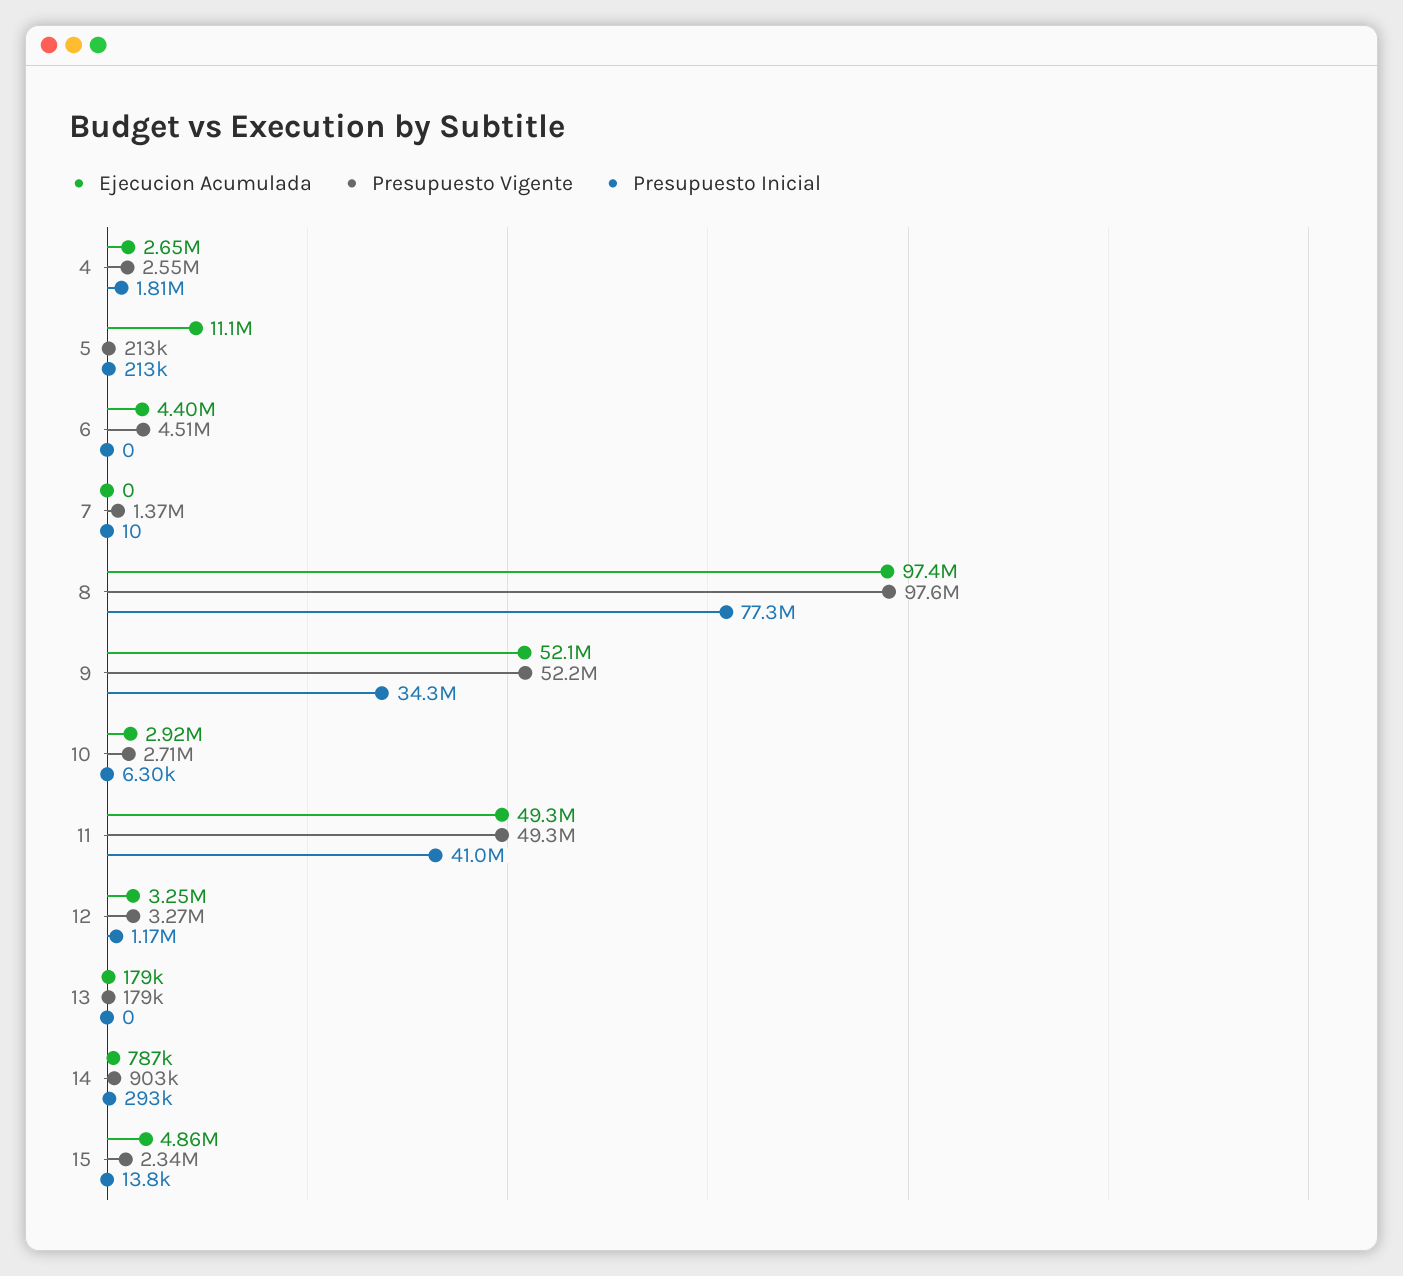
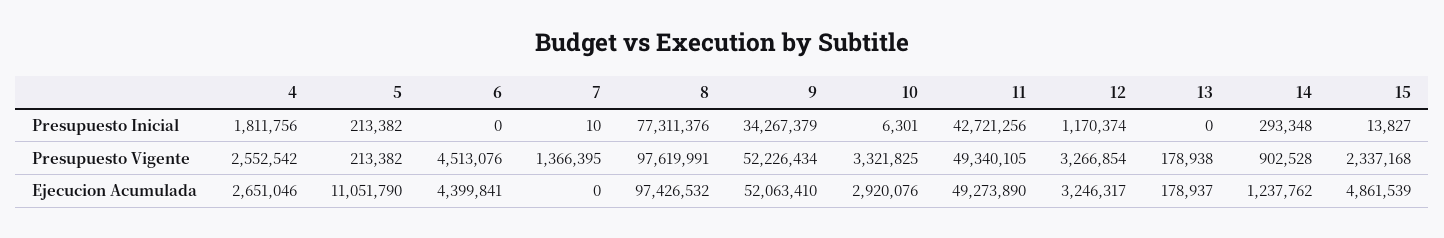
  {
    "Ejecucion Acumulada": {
      "4": 2651046,
      "5": 11051790,
      "6": 4399841,
      "7": 0,
      "8": 97426532,
      "9": 52063410,
      "10": 2920076,
      "11": 49273890,
      "12": 3246317,
      "13": 178937,
-     "14": 787000,
+     "14": 1237762,
      "15": 4861539
    },
    "Presupuesto Vigente": {
      "4": 2552542,
      "5": 213382,
      "6": 4513076,
      "7": 1366395,
      "8": 97619991,
      "9": 52226434,
-     "10": 2710000,
+     "10": 3321825,
      "11": 49340105,
      "12": 3266854,
      "13": 178938,
      "14": 902528,
      "15": 2337168
    },
    "Presupuesto Inicial": {
      "4": 1811756,
      "5": 213382,
      "6": 0,
      "7": 10,
      "8": 77311376,
      "9": 34267379,
      "10": 6301,
-     "11": 41000000,
+     "11": 42721256,
      "12": 1170374,
      "13": 0,
      "14": 293348,
      "15": 13827
    }
  }

